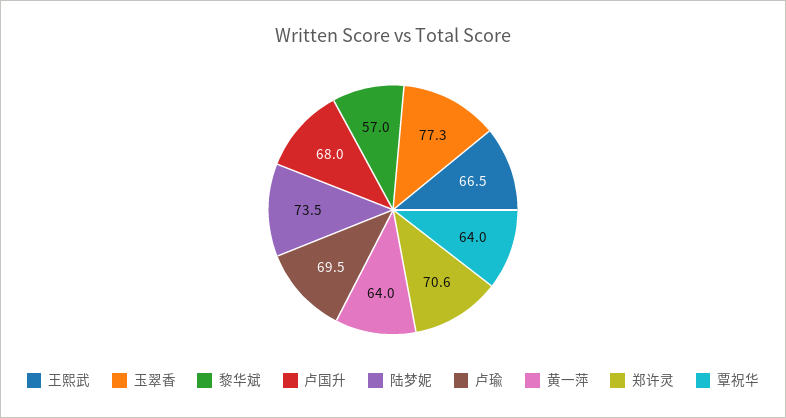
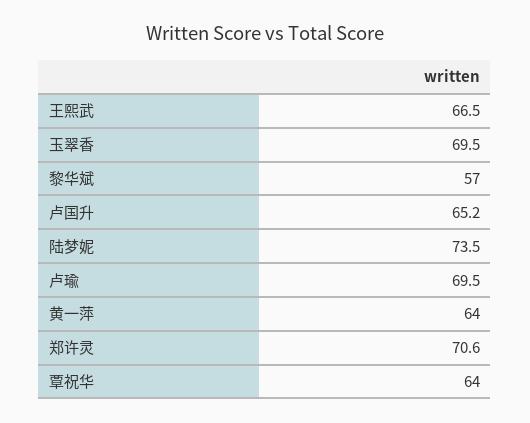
  {
    "王熙武": 66.5,
-   "玉翠香": 77.3,
+   "玉翠香": 69.5,
    "黎华斌": 57,
-   "卢国升": 68,
+   "卢国升": 65.2,
    "陆梦妮": 73.5,
    "卢瑜": 69.5,
    "黄一萍": 64,
    "郑许灵": 70.6,
    "覃祝华": 64
  }

